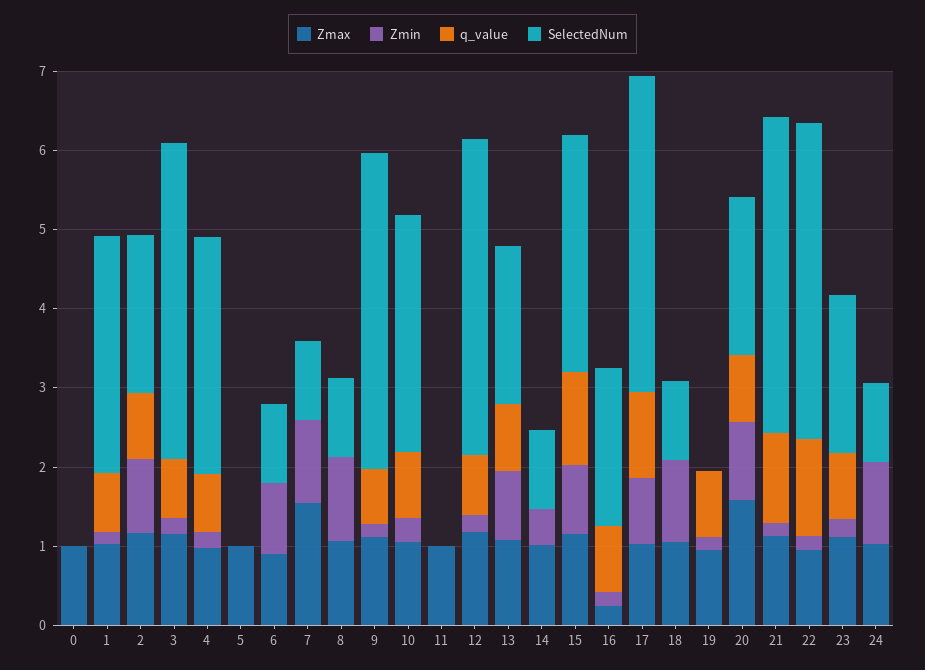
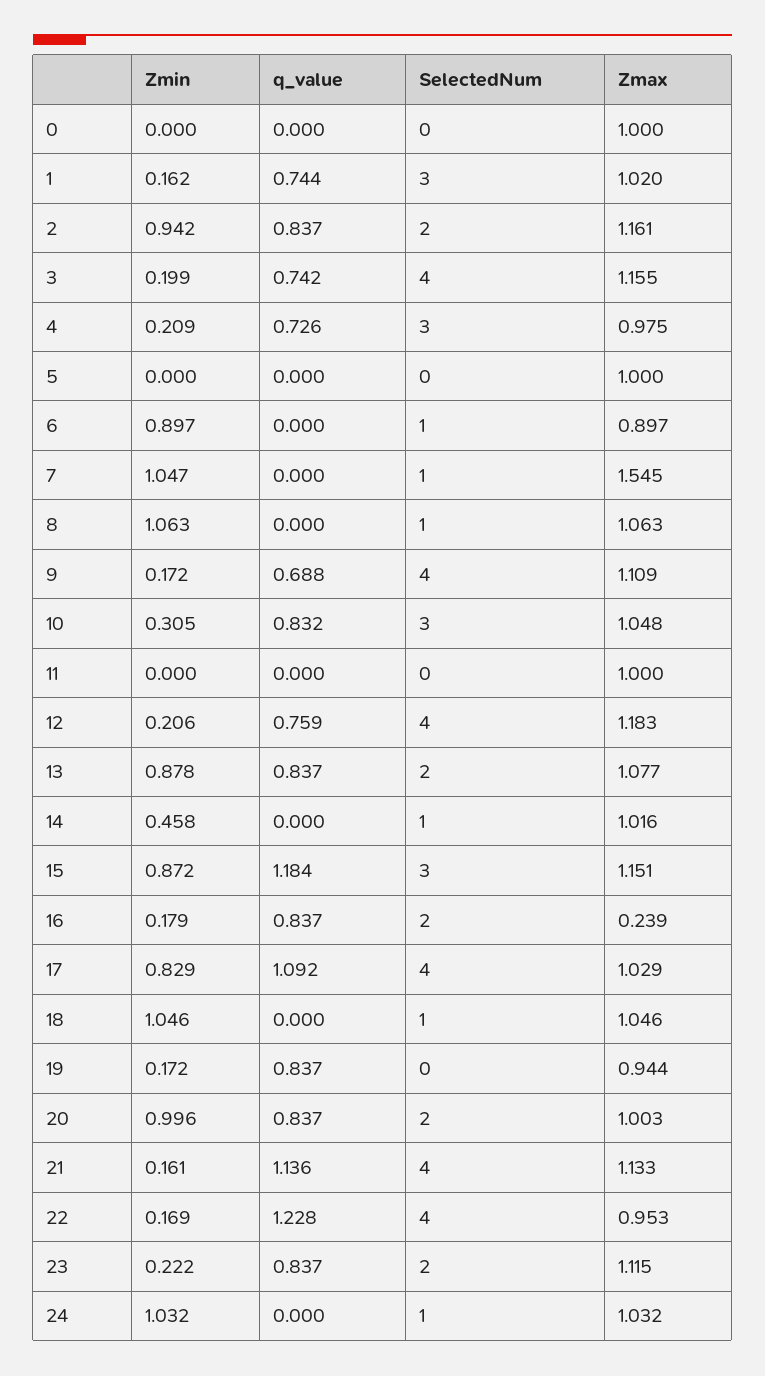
  {
    "Zmax": {
      "0": 1,
      "1": 1.02,
      "2": 1.161,
      "3": 1.155,
      "4": 0.975,
      "5": 1,
      "6": 0.897,
      "7": 1.545,
      "8": 1.063,
      "9": 1.109,
      "10": 1.048,
      "11": 1,
      "12": 1.183,
      "13": 1.077,
      "14": 1.016,
      "15": 1.151,
      "16": 0.239,
      "17": 1.029,
      "18": 1.046,
      "19": 0.944,
-     "20": 1.6,
+     "20": 1.003,
      "21": 1.133,
      "22": 0.953,
      "23": 1.115,
      "24": 1.032
    },
    "Zmin": {
      "0": 0,
      "1": 0.162,
      "2": 0.942,
      "3": 0.199,
      "4": 0.209,
      "5": 0,
      "6": 0.897,
      "7": 1.047,
      "8": 1.063,
      "9": 0.172,
      "10": 0.305,
      "11": 0,
      "12": 0.206,
      "13": 0.878,
      "14": 0.458,
      "15": 0.872,
      "16": 0.179,
      "17": 0.829,
      "18": 1.046,
      "19": 0.172,
      "20": 0.996,
      "21": 0.161,
      "22": 0.169,
      "23": 0.222,
      "24": 1.032
    },
    "q_value": {
      "0": 0,
      "1": 0.744,
      "2": 0.837,
      "3": 0.742,
      "4": 0.726,
      "5": 0,
      "6": 0,
      "7": 0,
      "8": 0,
      "9": 0.688,
      "10": 0.832,
      "11": 0,
      "12": 0.759,
      "13": 0.837,
      "14": 0,
      "15": 1.184,
      "16": 0.837,
      "17": 1.092,
      "18": 0,
      "19": 0.837,
      "20": 0.837,
      "21": 1.136,
      "22": 1.228,
      "23": 0.837,
      "24": 0
    },
    "SelectedNum": {
      "0": 0,
      "1": 3,
      "2": 2,
      "3": 4,
      "4": 3,
      "5": 0,
      "6": 1,
      "7": 1,
      "8": 1,
      "9": 4,
      "10": 3,
      "11": 0,
      "12": 4,
      "13": 2,
      "14": 1,
      "15": 3,
      "16": 2,
      "17": 4,
      "18": 1,
      "19": 0,
      "20": 2,
      "21": 4,
      "22": 4,
      "23": 2,
      "24": 1
    }
  }

